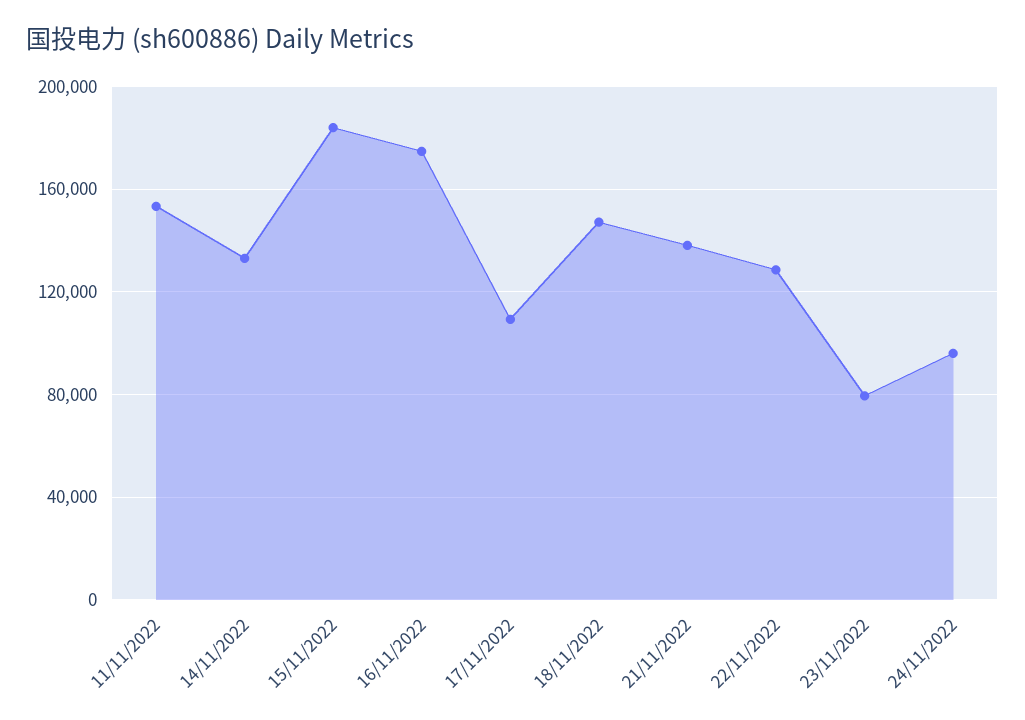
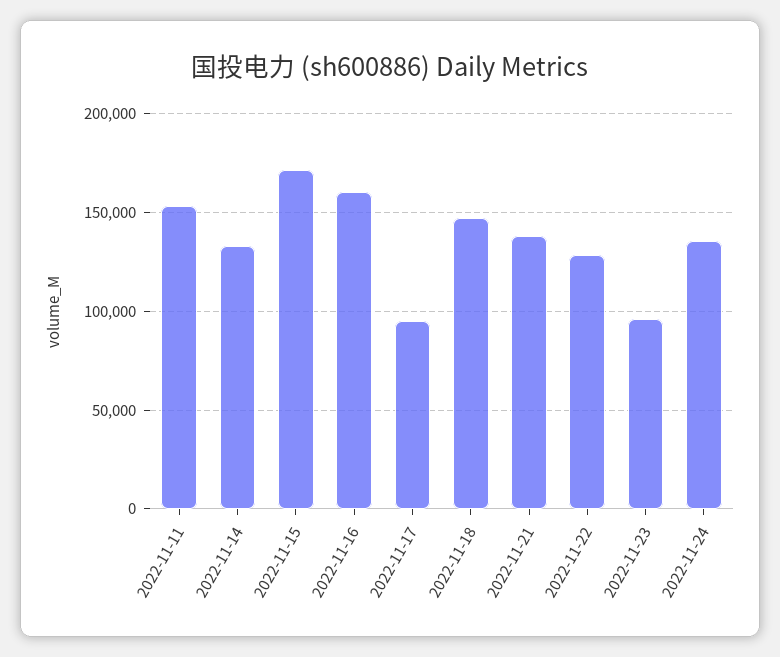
  {
    "11/11/2022": 155000,
    "14/11/2022": 135000,
-   "15/11/2022": 185000,
+   "15/11/2022": 170000,
-   "16/11/2022": 175000,
+   "16/11/2022": 160000,
-   "17/11/2022": 110000,
+   "17/11/2022": 95000,
    "18/11/2022": 145000,
    "21/11/2022": 140000,
    "22/11/2022": 130000,
-   "23/11/2022": 80000,
+   "23/11/2022": 95000,
-   "24/11/2022": 95000
+   "24/11/2022": 135000
  }

